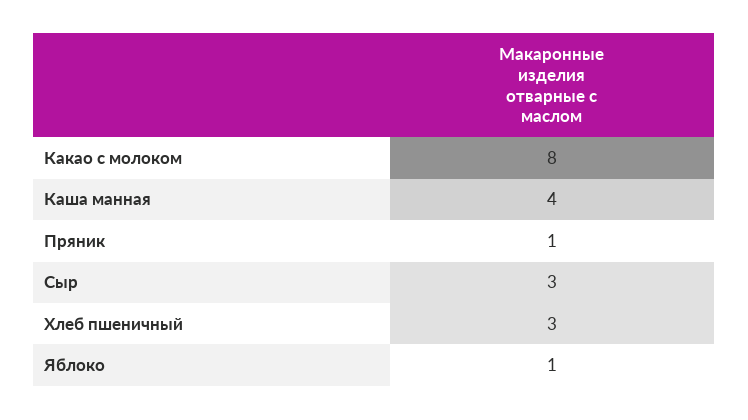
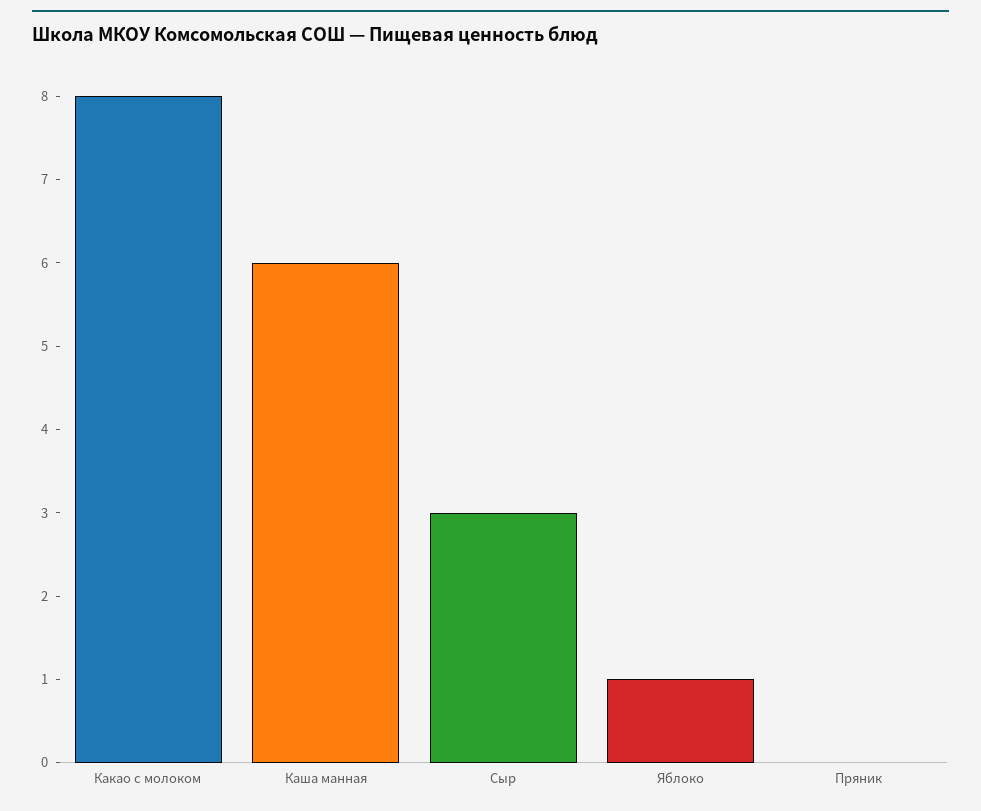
  {
    "Какао с молоком": 8,
-   "Каша манная": 4,
+   "Каша манная": 6,
-   "Пряник": 1,
+   "Пряник": 0,
    "Сыр": 3,
-   "Хлеб пшеничный": 3,
    "Яблоко": 1
  }

